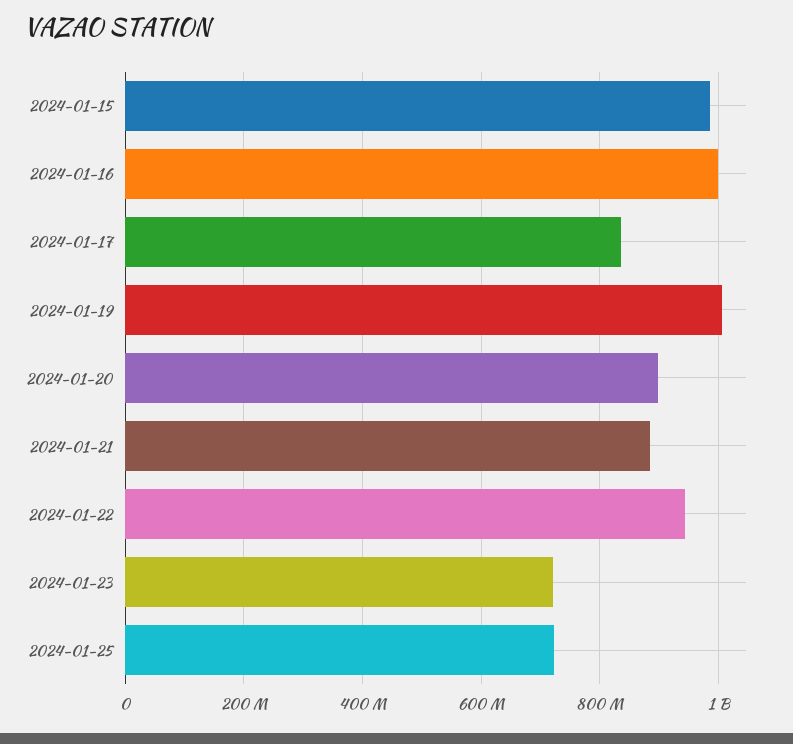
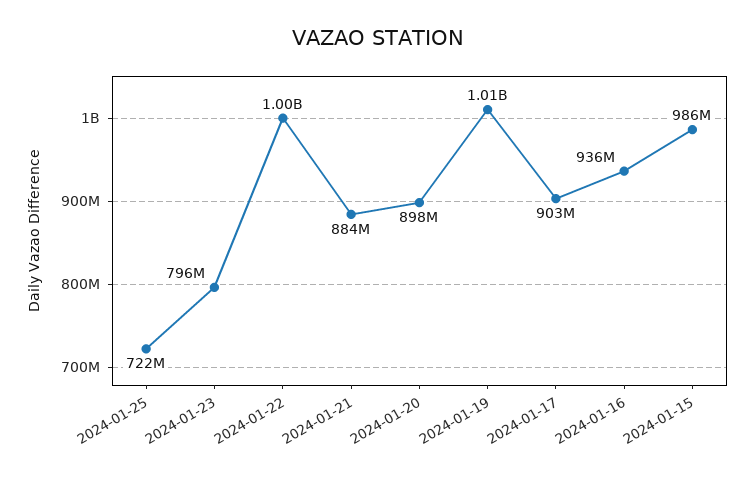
  {
    "2024-01-15": 986000000,
-   "2024-01-16": 1000000000,
+   "2024-01-16": 936000000,
-   "2024-01-17": 840000000,
+   "2024-01-17": 903000000,
    "2024-01-19": 1010000000,
    "2024-01-20": 898000000,
    "2024-01-21": 884000000,
-   "2024-01-22": 940000000,
+   "2024-01-22": 1000000000,
-   "2024-01-23": 720000000,
+   "2024-01-23": 796000000,
    "2024-01-25": 722000000
  }

